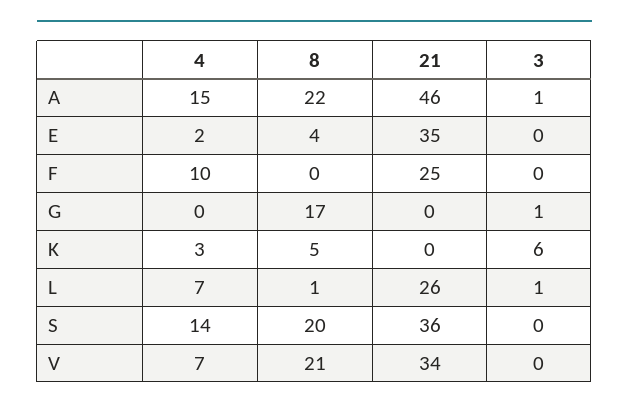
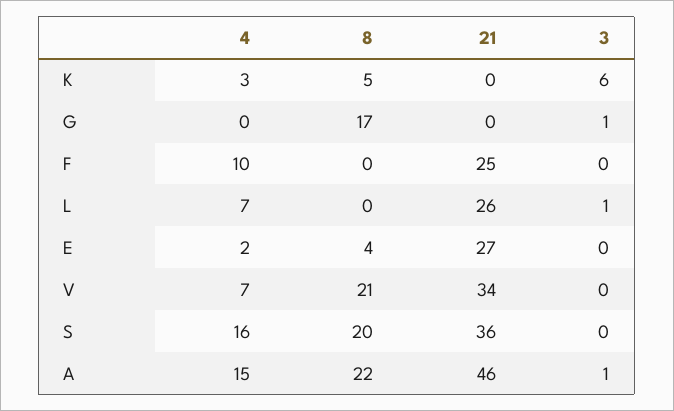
  {
    "4": {
      "A": 15,
      "E": 2,
      "F": 10,
      "G": 0,
      "K": 3,
      "L": 7,
-     "S": 14,
+     "S": 16,
      "V": 7
    },
    "8": {
      "A": 22,
      "E": 4,
      "F": 0,
      "G": 17,
      "K": 5,
-     "L": 1,
+     "L": 0,
      "S": 20,
      "V": 21
    },
    "21": {
      "A": 46,
-     "E": 35,
+     "E": 27,
      "F": 25,
      "G": 0,
      "K": 0,
      "L": 26,
      "S": 36,
      "V": 34
    },
    "3": {
      "A": 1,
      "E": 0,
      "F": 0,
      "G": 1,
      "K": 6,
      "L": 1,
      "S": 0,
      "V": 0
    }
  }

